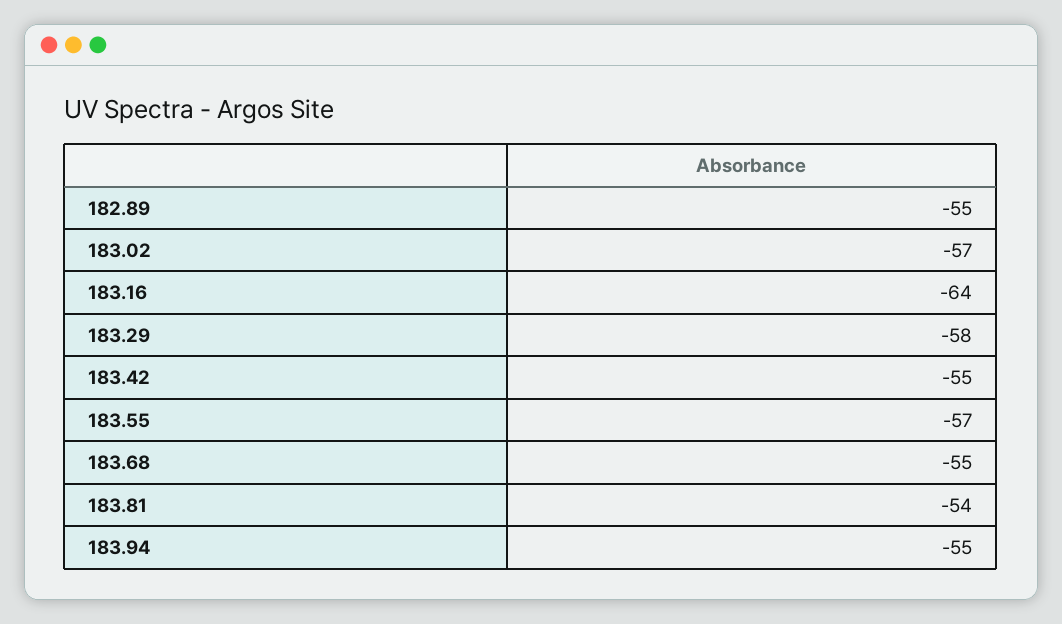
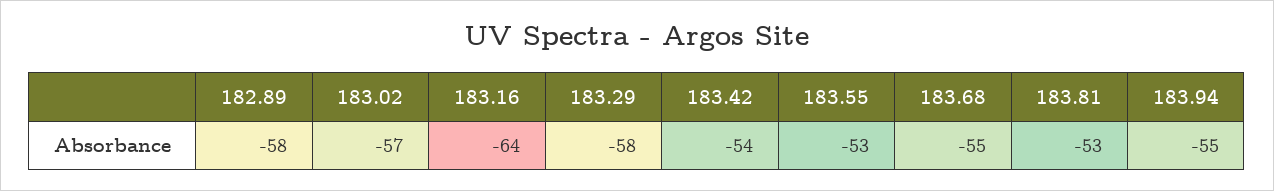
  {
-   "182.89": -55,
+   "182.89": -58,
    "183.02": -57,
    "183.16": -64,
    "183.29": -58,
-   "183.42": -55,
+   "183.42": -54,
-   "183.55": -57,
+   "183.55": -53,
    "183.68": -55,
-   "183.81": -54,
+   "183.81": -53,
    "183.94": -55
  }

